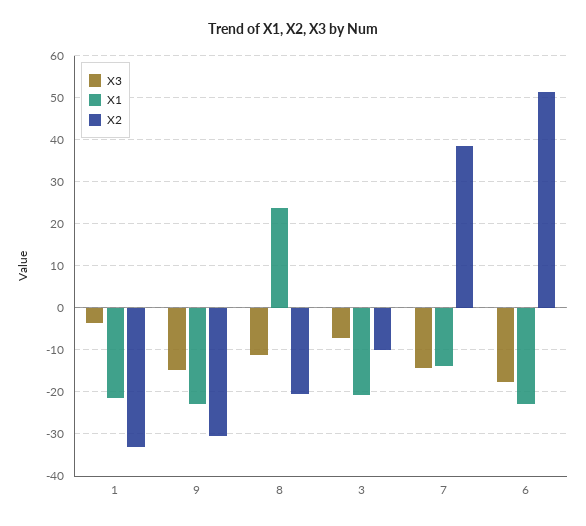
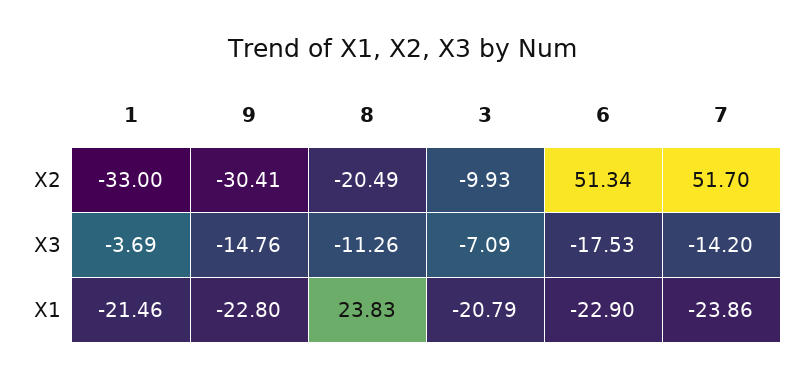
  {
    "X3": {
      "1": -3.69,
      "9": -14.76,
      "8": -11.26,
      "3": -7.09,
      "7": -14.2,
      "6": -17.53
    },
    "X1": {
      "1": -21.46,
      "9": -22.8,
      "8": 23.83,
      "3": -20.79,
-     "7": -14,
+     "7": -23.86,
      "6": -22.9
    },
    "X2": {
      "1": -33,
      "9": -30.41,
      "8": -20.49,
      "3": -9.93,
-     "7": 38,
+     "7": 51.7,
      "6": 51.34
    }
  }

